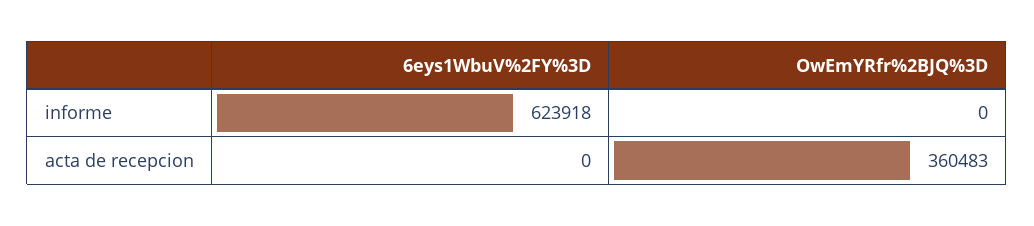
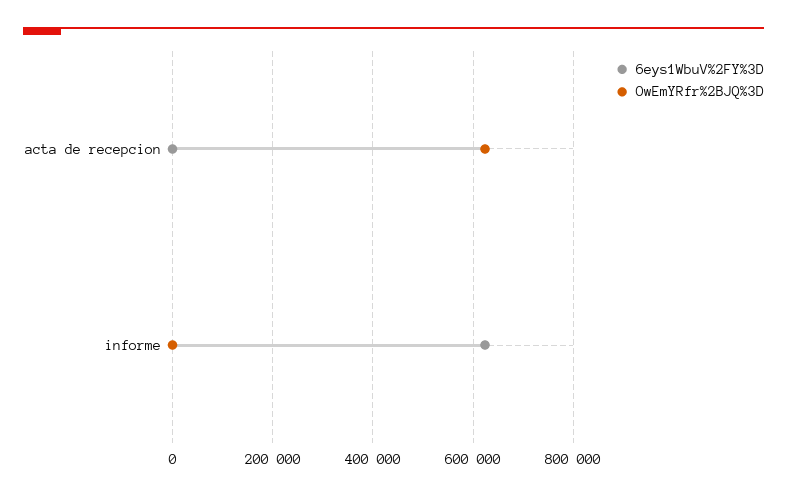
  {
    "6eys1WbuV%2FY%3D": {
      "informe": 623918,
      "acta de recepcion": 0
    },
    "OwEmYRfr%2BJQ%3D": {
      "informe": 0,
-     "acta de recepcion": 360483
+     "acta de recepcion": 620000
    }
  }

